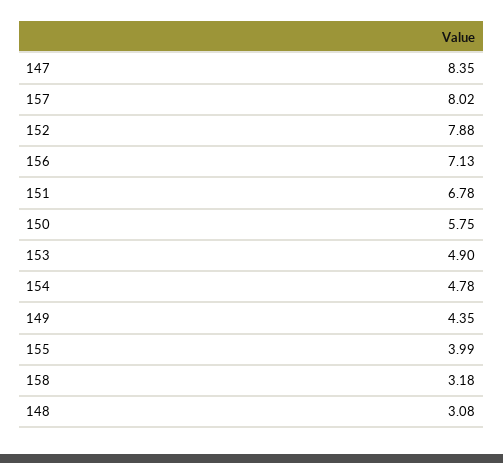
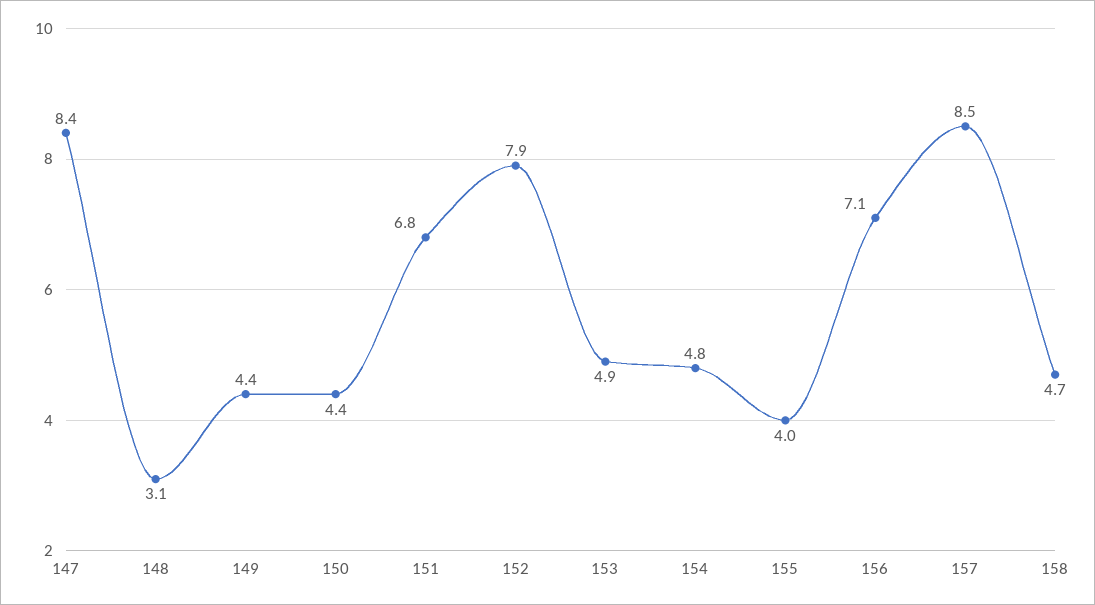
  {
    "147": 8.35,
-   "157": 8.02,
+   "157": 8.5,
    "152": 7.88,
    "156": 7.13,
    "151": 6.78,
-   "150": 5.75,
+   "150": 4.4,
    "153": 4.9,
    "154": 4.78,
    "149": 4.35,
    "155": 3.99,
-   "158": 3.18,
+   "158": 4.7,
    "148": 3.08
  }

